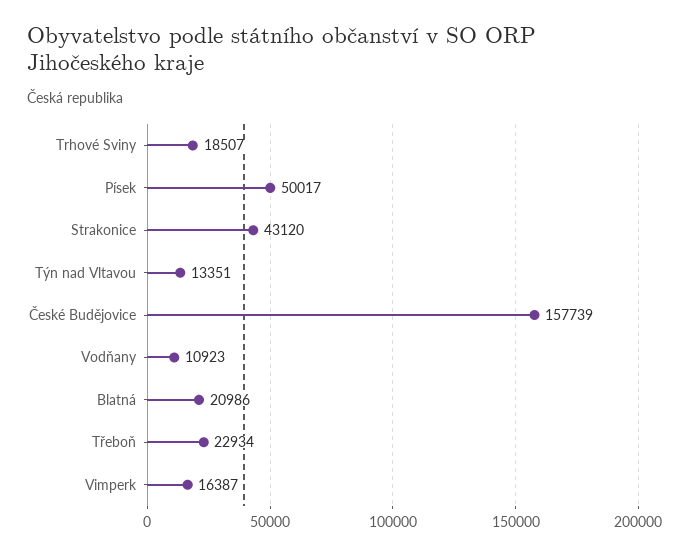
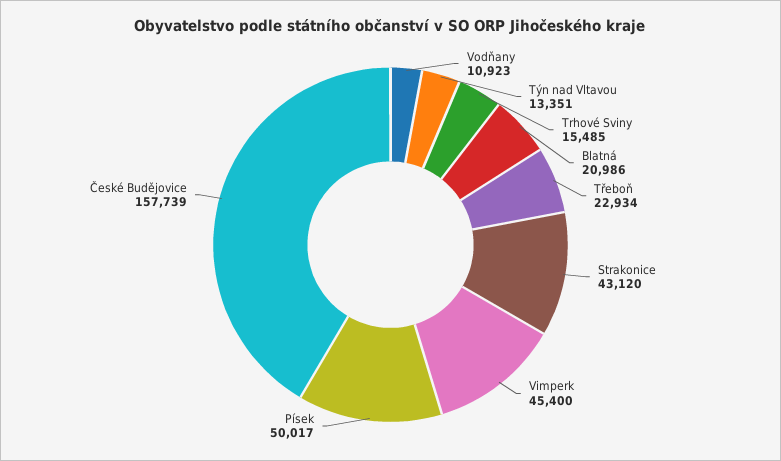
  {
-   "Trhové Sviny": 18507,
+   "Trhové Sviny": 15485,
    "Písek": 50017,
    "Strakonice": 43120,
    "Týn nad Vltavou": 13351,
    "České Budějovice": 157739,
    "Vodňany": 10923,
    "Blatná": 20986,
    "Třeboň": 22934,
-   "Vimperk": 16387
+   "Vimperk": 45400
  }

